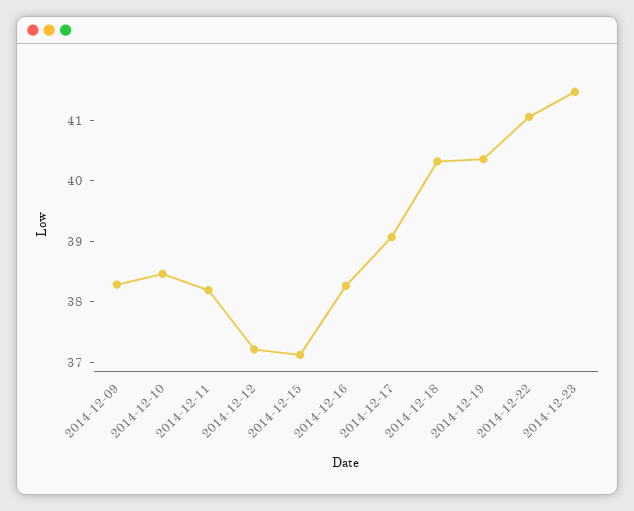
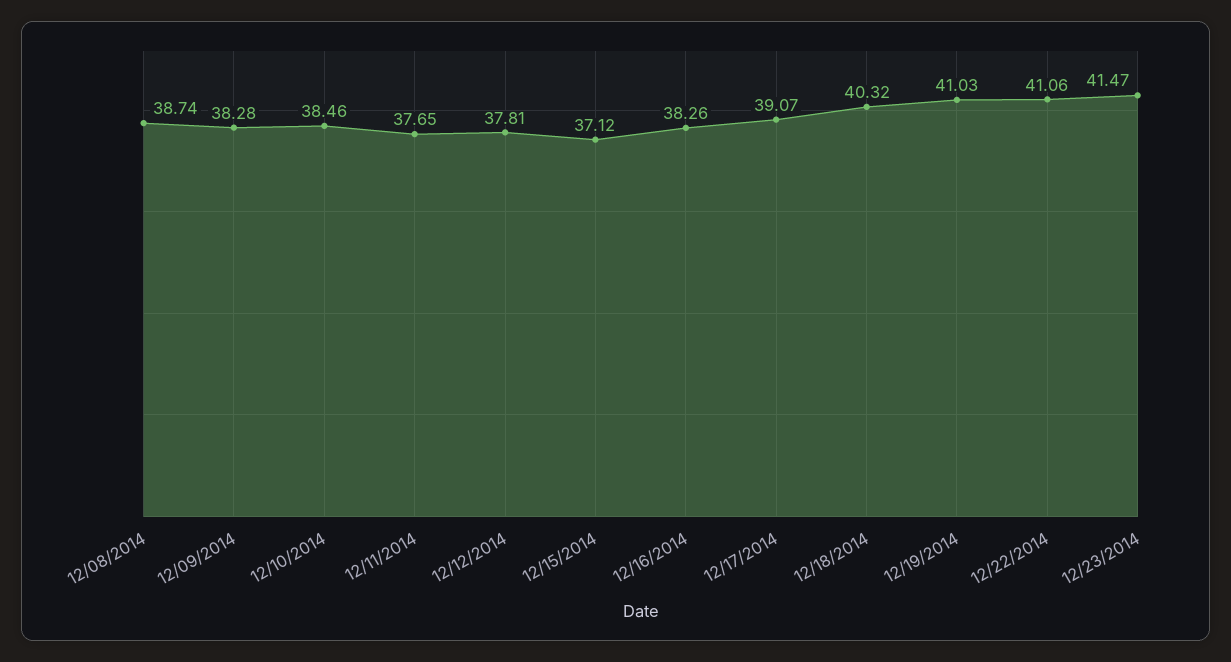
  {
    "2014-12-09": 38.28,
    "2014-12-10": 38.46,
-   "2014-12-11": 38.2,
+   "2014-12-11": 37.65,
-   "2014-12-12": 37.2,
+   "2014-12-12": 37.81,
    "2014-12-15": 37.12,
    "2014-12-16": 38.26,
    "2014-12-17": 39.07,
    "2014-12-18": 40.32,
-   "2014-12-19": 40.4,
+   "2014-12-19": 41.03,
    "2014-12-22": 41.06,
-   "2014-12-23": 41.47
+   "2014-12-23": 41.47,
+   "12/08/2014": 38.74
  }

